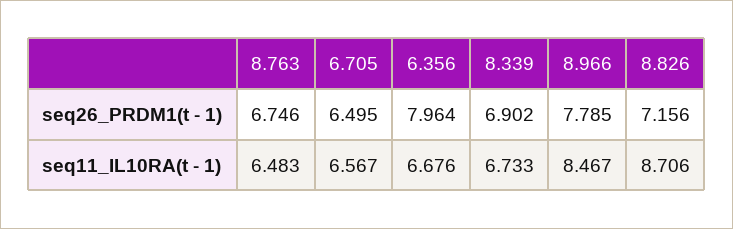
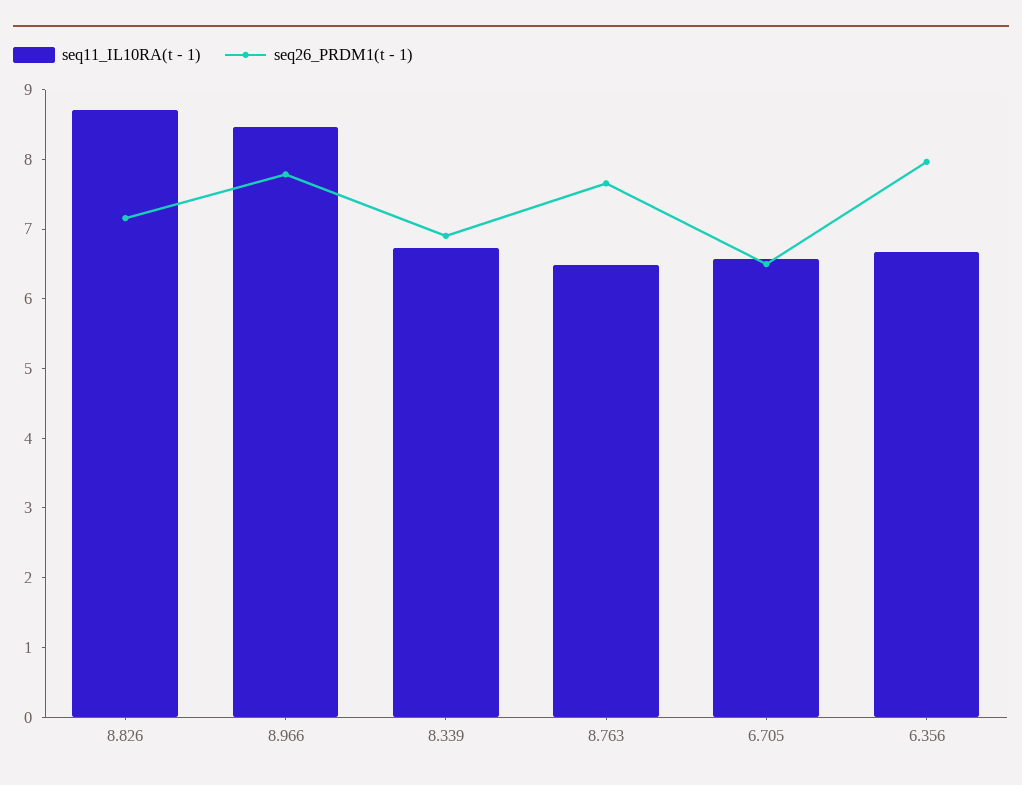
  {
    "seq26_PRDM1(t - 1)": {
-     "8.763": 6.746,
+     "8.763": 7.6,
      "6.705": 6.495,
      "6.356": 7.964,
      "8.339": 6.902,
      "8.966": 7.785,
      "8.826": 7.156
    },
    "seq11_IL10RA(t - 1)": {
      "8.763": 6.483,
      "6.705": 6.567,
      "6.356": 6.676,
      "8.339": 6.733,
      "8.966": 8.467,
      "8.826": 8.706
    }
  }

